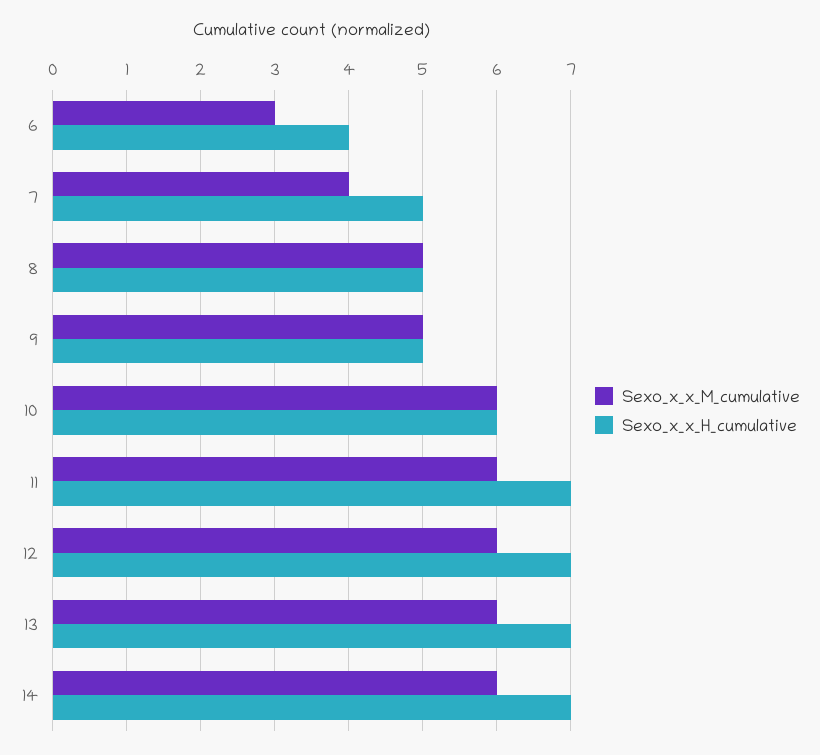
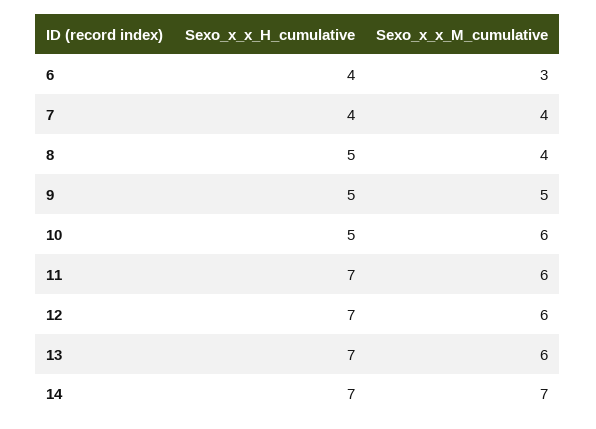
  {
    "Sexo_x_x_M_cumulative": {
      "6": 3,
      "7": 4,
-     "8": 5,
+     "8": 4,
      "9": 5,
      "10": 6,
      "11": 6,
      "12": 6,
      "13": 6,
-     "14": 6
+     "14": 7
    },
    "Sexo_x_x_H_cumulative": {
      "6": 4,
-     "7": 5,
+     "7": 4,
      "8": 5,
      "9": 5,
-     "10": 6,
+     "10": 5,
      "11": 7,
      "12": 7,
      "13": 7,
      "14": 7
    }
  }

